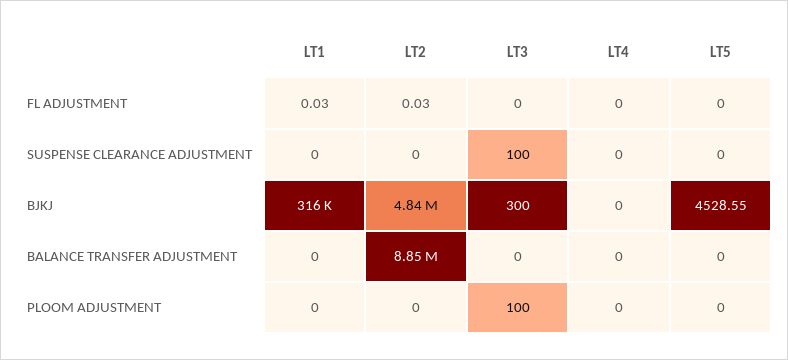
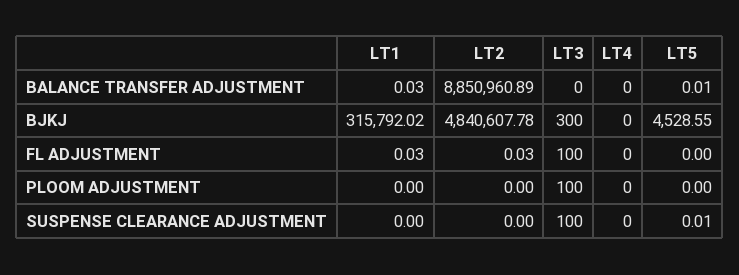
  {
    "LT1": {
      "FL ADJUSTMENT": 0.03,
      "SUSPENSE CLEARANCE ADJUSTMENT": 0,
      "BJKJ": 315792.02,
-     "BALANCE TRANSFER ADJUSTMENT": 0,
+     "BALANCE TRANSFER ADJUSTMENT": 0.03,
      "PLOOM ADJUSTMENT": 0
    },
    "LT2": {
      "FL ADJUSTMENT": 0.03,
      "SUSPENSE CLEARANCE ADJUSTMENT": 0,
      "BJKJ": 4840607.78,
      "BALANCE TRANSFER ADJUSTMENT": 8850960.89,
      "PLOOM ADJUSTMENT": 0
    },
    "LT3": {
-     "FL ADJUSTMENT": 0,
+     "FL ADJUSTMENT": 100,
      "SUSPENSE CLEARANCE ADJUSTMENT": 100,
      "BJKJ": 300,
      "BALANCE TRANSFER ADJUSTMENT": 0,
      "PLOOM ADJUSTMENT": 100
    },
    "LT4": {
      "FL ADJUSTMENT": 0,
      "SUSPENSE CLEARANCE ADJUSTMENT": 0,
      "BJKJ": 0,
      "BALANCE TRANSFER ADJUSTMENT": 0,
      "PLOOM ADJUSTMENT": 0
    },
    "LT5": {
      "FL ADJUSTMENT": 0,
-     "SUSPENSE CLEARANCE ADJUSTMENT": 0,
+     "SUSPENSE CLEARANCE ADJUSTMENT": 0.01,
      "BJKJ": 4528.55,
-     "BALANCE TRANSFER ADJUSTMENT": 0,
+     "BALANCE TRANSFER ADJUSTMENT": 0.01,
      "PLOOM ADJUSTMENT": 0
    }
  }

